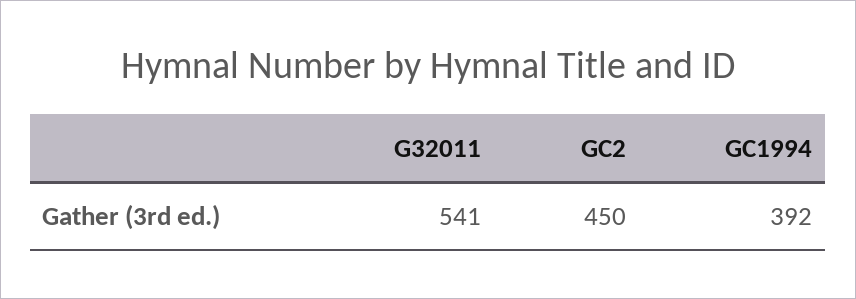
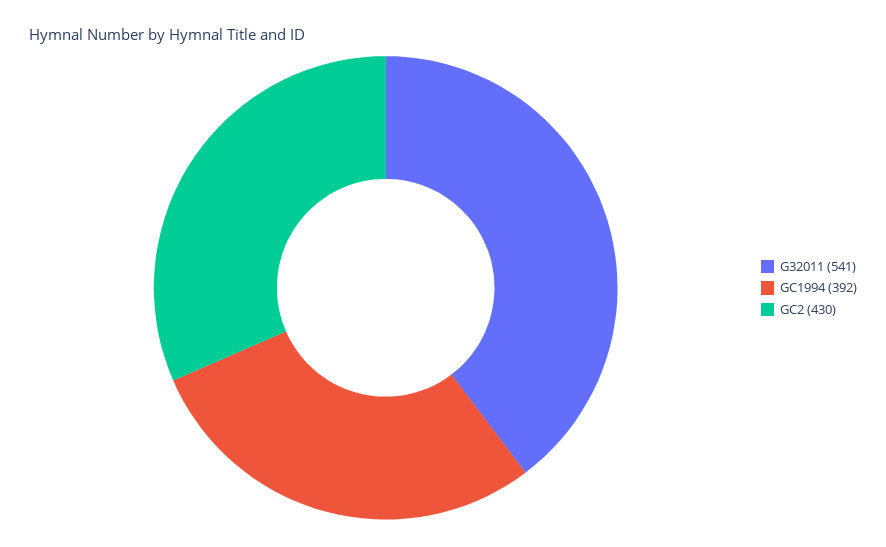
  {
    "G32011": 541,
-   "GC2": 450,
+   "GC2": 430,
    "GC1994": 392
  }

